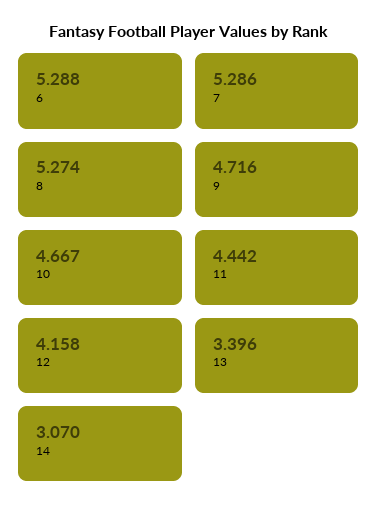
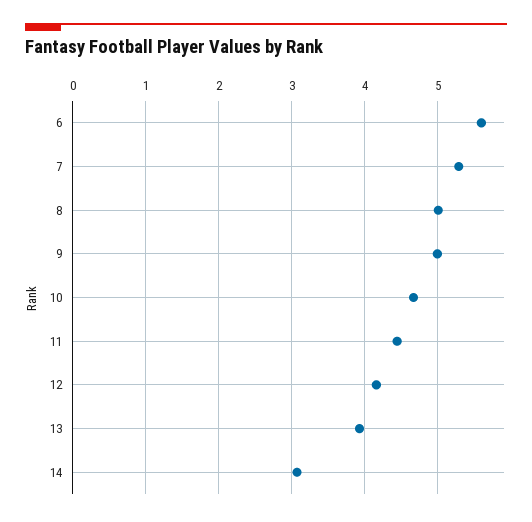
  {
-   "6": 5.288,
+   "6": 5.6,
    "7": 5.286,
-   "8": 5.274,
+   "8": 5,
-   "9": 4.716,
+   "9": 5,
    "10": 4.667,
    "11": 4.442,
    "12": 4.158,
-   "13": 3.396,
+   "13": 3.9,
    "14": 3.07
  }

